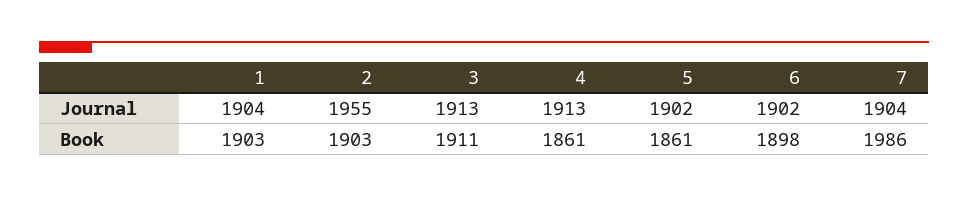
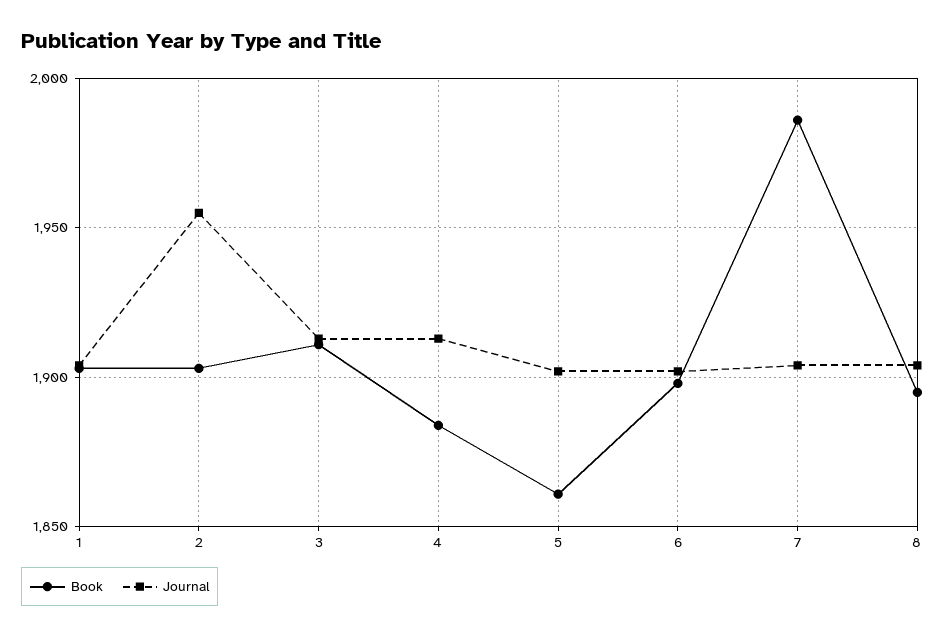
  {
    "Journal": {
      "1": 1904,
      "2": 1955,
      "3": 1913,
      "4": 1913,
      "5": 1902,
      "6": 1902,
-     "7": 1904
+     "7": 1904,
+     "8": 1905
    },
    "Book": {
      "1": 1903,
      "2": 1903,
      "3": 1911,
-     "4": 1861,
+     "4": 1885,
      "5": 1861,
      "6": 1898,
-     "7": 1986
+     "7": 1986,
+     "8": 1895
    }
  }

